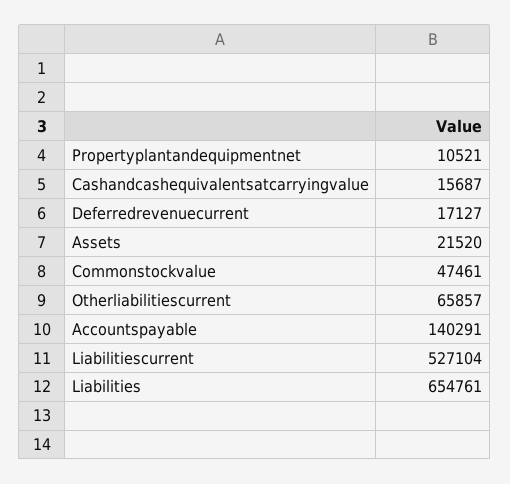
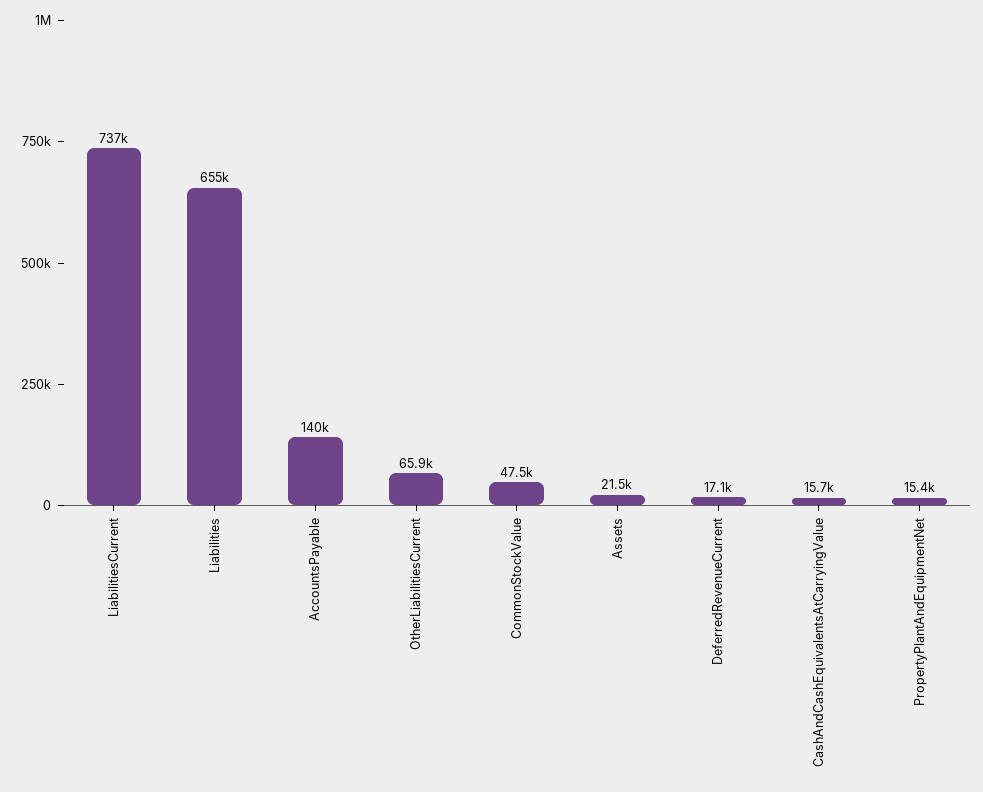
  {
-   "Propertyplantandequipmentnet": 10521,
+   "Propertyplantandequipmentnet": 15400,
    "Cashandcashequivalentsatcarryingvalue": 15687,
    "Deferredrevenuecurrent": 17127,
    "Assets": 21520,
    "Commonstockvalue": 47461,
    "Otherliabilitiescurrent": 65857,
    "Accountspayable": 140291,
-   "Liabilitiescurrent": 527104,
+   "Liabilitiescurrent": 737000,
    "Liabilities": 654761
  }

